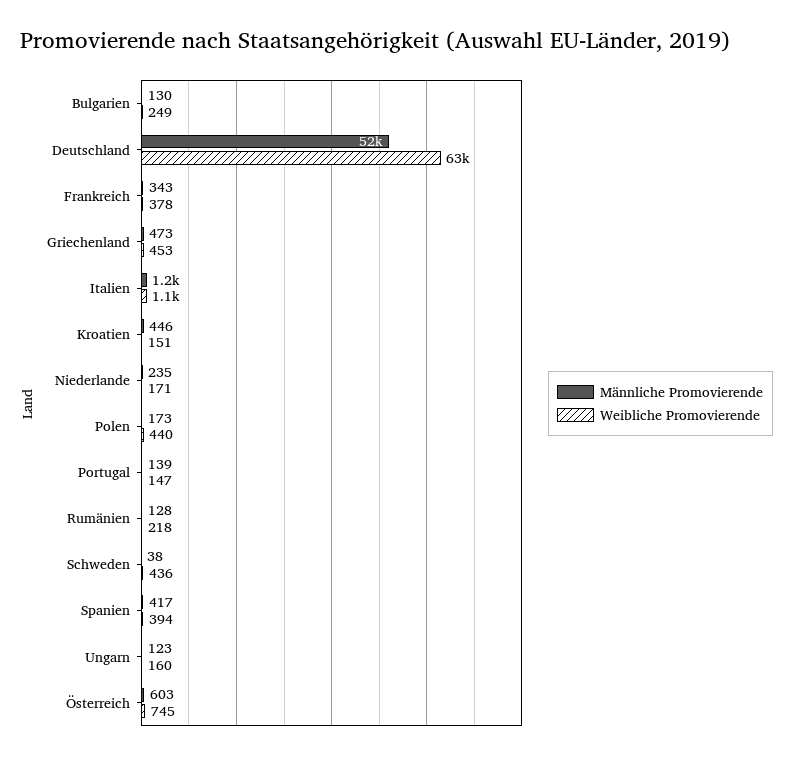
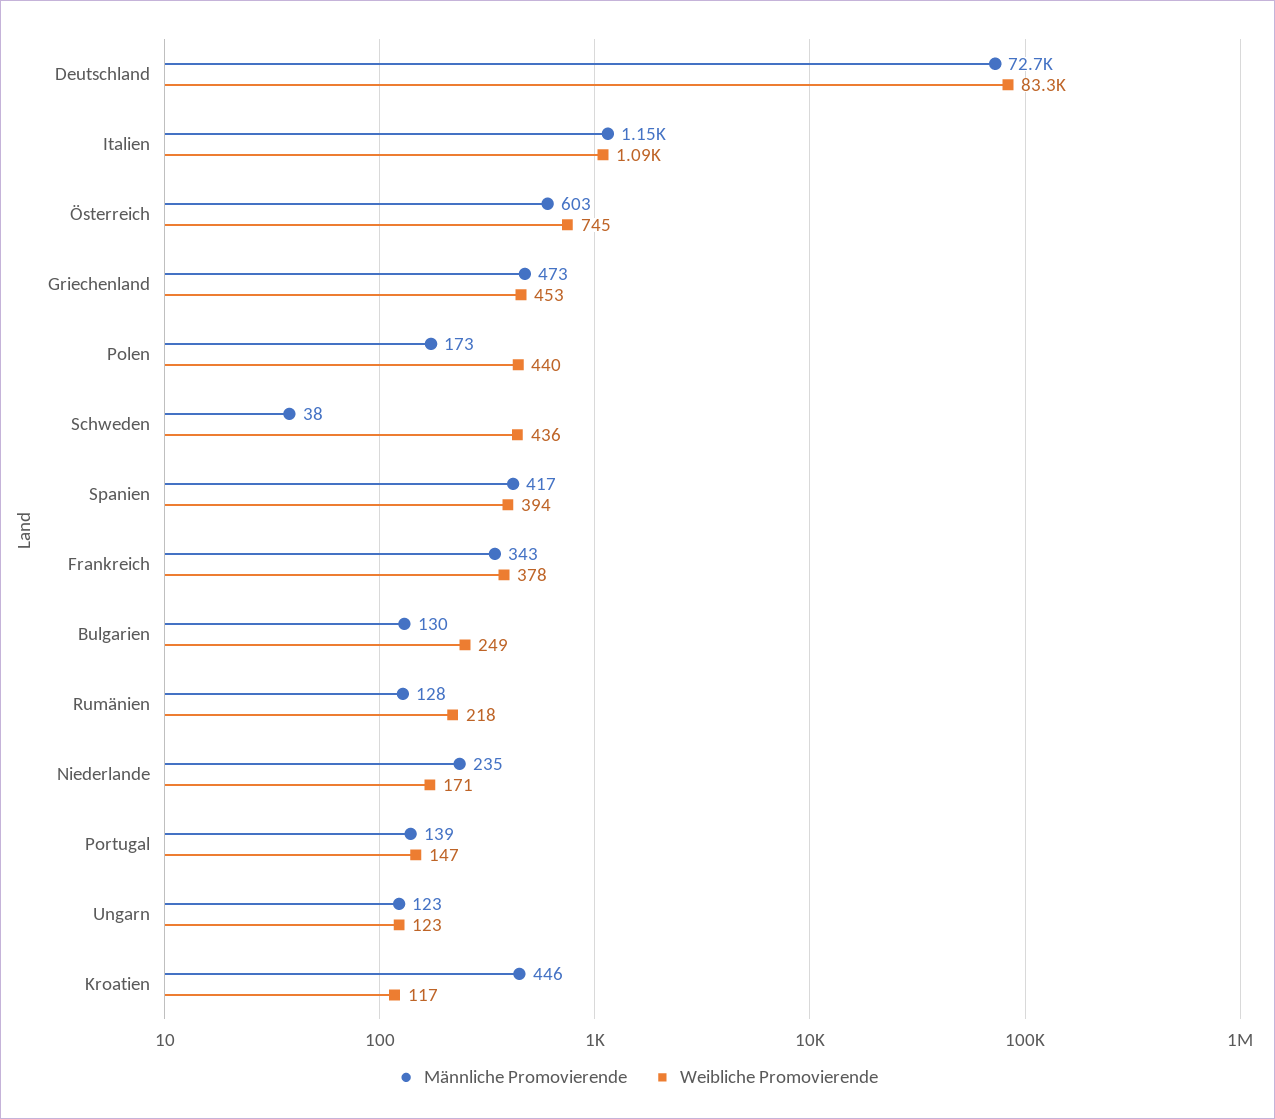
  {
    "Männliche Promovierende": {
      "Bulgarien": 130,
-     "Deutschland": 52000,
+     "Deutschland": 72700,
      "Frankreich": 343,
      "Griechenland": 473,
      "Italien": 1150,
      "Kroatien": 446,
      "Niederlande": 235,
      "Polen": 173,
      "Portugal": 139,
      "Rumänien": 128,
      "Schweden": 38,
      "Spanien": 417,
      "Ungarn": 123,
      "Österreich": 603
    },
    "Weibliche Promovierende": {
      "Bulgarien": 249,
-     "Deutschland": 63000,
+     "Deutschland": 83300,
      "Frankreich": 378,
      "Griechenland": 453,
      "Italien": 1090,
-     "Kroatien": 151,
+     "Kroatien": 117,
      "Niederlande": 171,
      "Polen": 440,
      "Portugal": 147,
      "Rumänien": 218,
      "Schweden": 436,
      "Spanien": 394,
-     "Ungarn": 160,
+     "Ungarn": 123,
      "Österreich": 745
    }
  }

